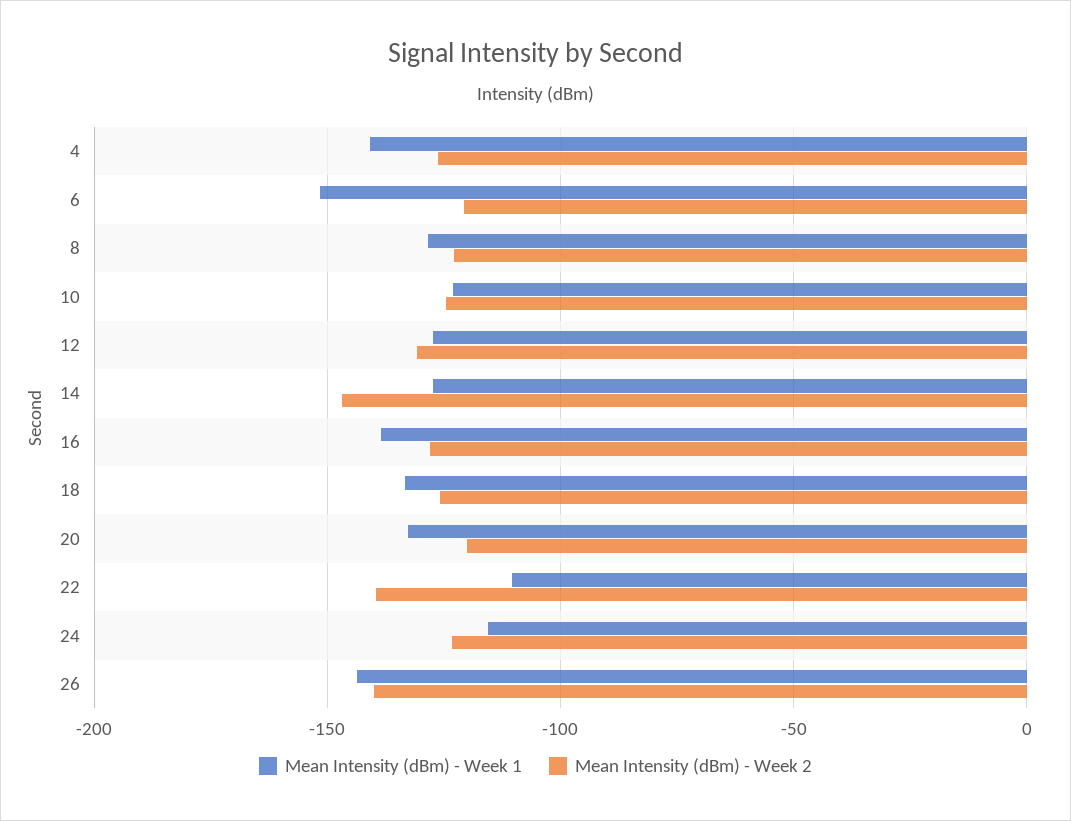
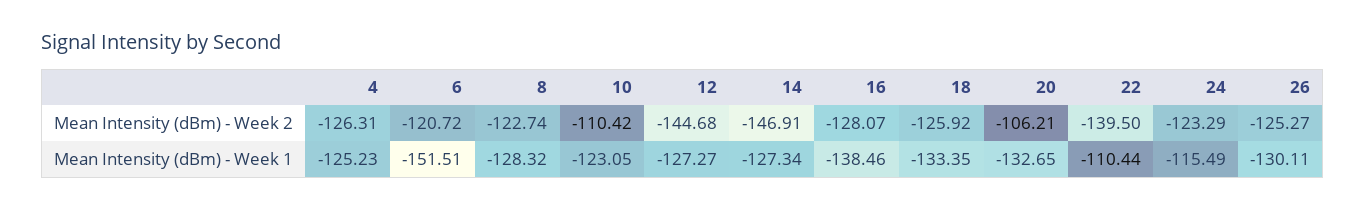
  {
    "Mean Intensity (dBm) - Week 1": {
-     "4": -140,
+     "4": -125.23,
      "6": -151.51,
      "8": -128.32,
      "10": -123.05,
      "12": -127.27,
      "14": -127.34,
      "16": -138.46,
      "18": -133.35,
      "20": -132.65,
      "22": -110.44,
      "24": -115.49,
-     "26": -145
+     "26": -130.11
    },
    "Mean Intensity (dBm) - Week 2": {
      "4": -126.31,
      "6": -120.72,
      "8": -122.74,
-     "10": -125,
+     "10": -110.42,
-     "12": -130,
+     "12": -144.68,
      "14": -146.91,
      "16": -128.07,
      "18": -125.92,
-     "20": -120,
+     "20": -106.21,
      "22": -139.5,
      "24": -123.29,
-     "26": -140
+     "26": -125.27
    }
  }

